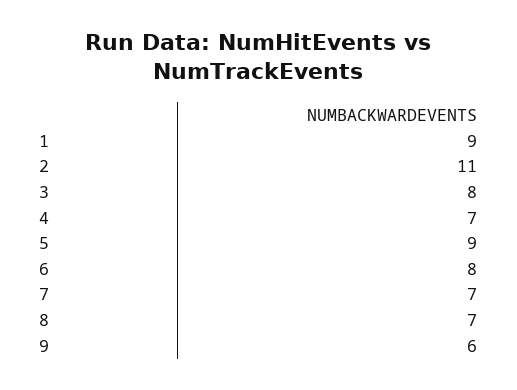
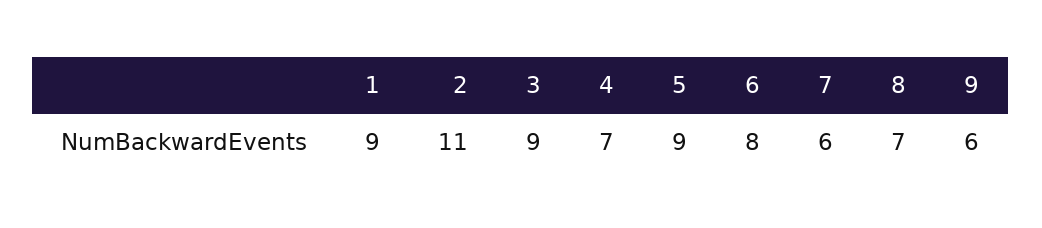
  {
    "1": 9,
    "2": 11,
-   "3": 8,
+   "3": 9,
    "4": 7,
    "5": 9,
    "6": 8,
-   "7": 7,
+   "7": 6,
    "8": 7,
    "9": 6
  }

